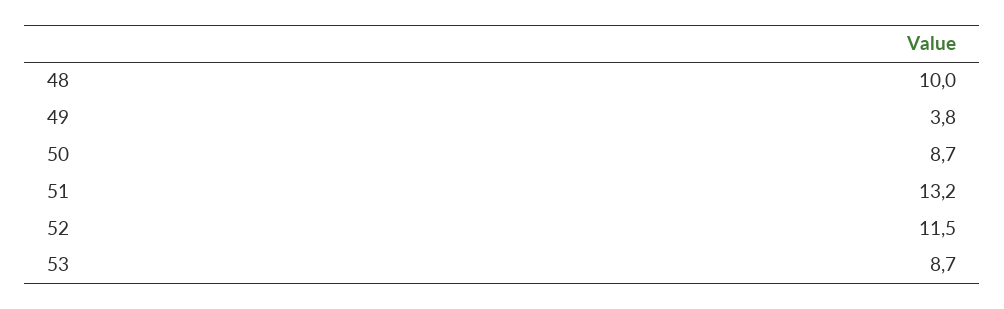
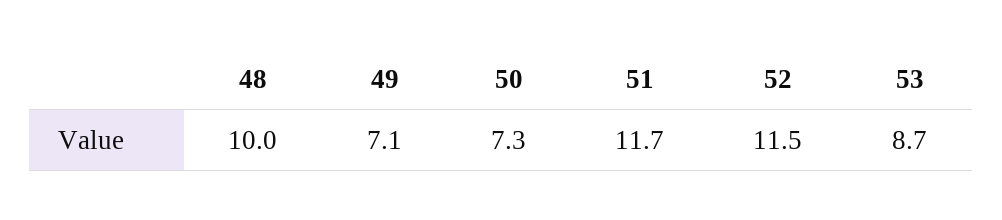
  {
    "48": 10,
-   "49": 3.8,
+   "49": 7.1,
-   "50": 8.7,
+   "50": 7.3,
-   "51": 13.2,
+   "51": 11.7,
    "52": 11.5,
    "53": 8.7
  }

